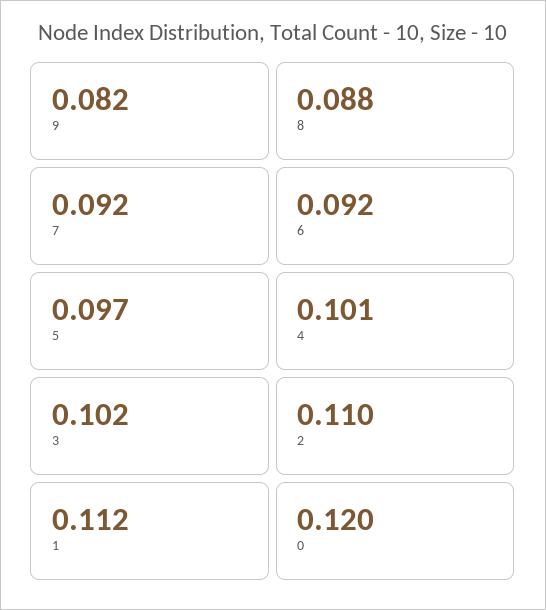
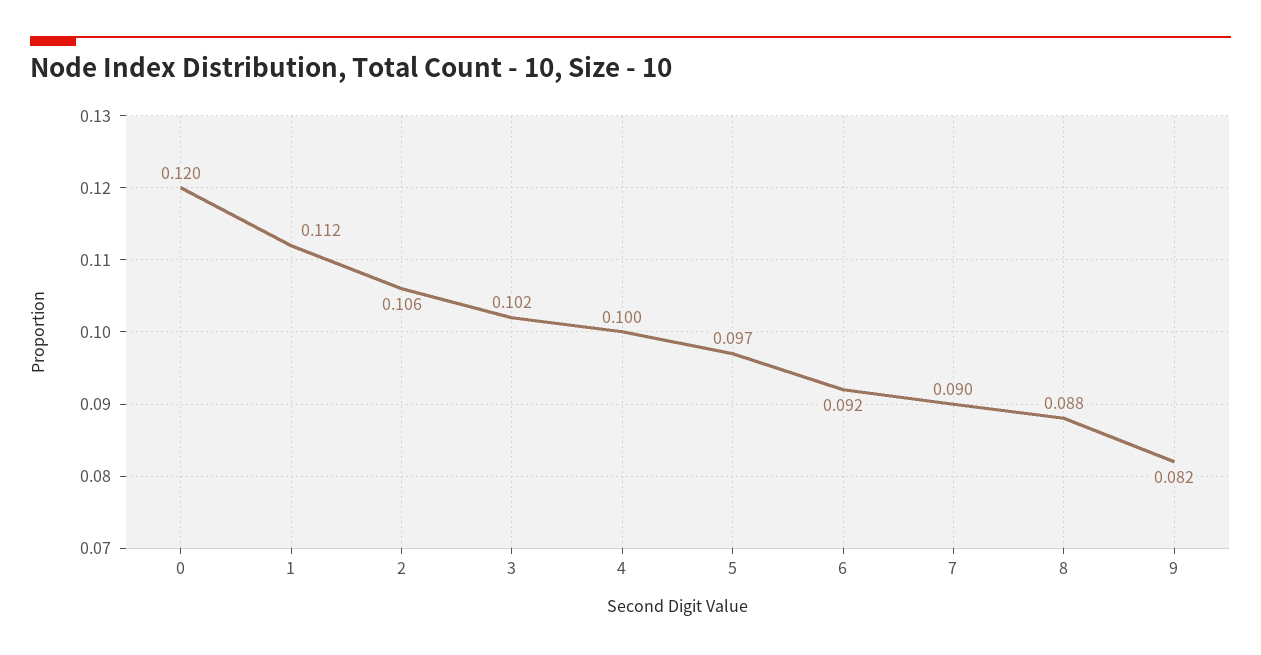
  {
    "9": 0.082,
    "8": 0.088,
-   "7": 0.092,
+   "7": 0.09,
    "6": 0.092,
    "5": 0.097,
-   "4": 0.101,
+   "4": 0.1,
    "3": 0.102,
-   "2": 0.11,
+   "2": 0.106,
    "1": 0.112,
    "0": 0.12
  }

